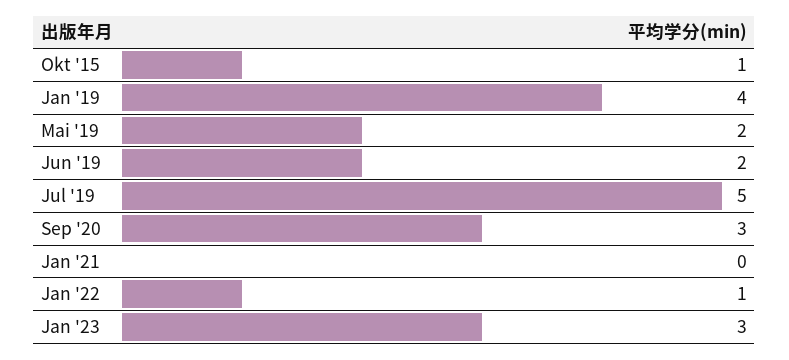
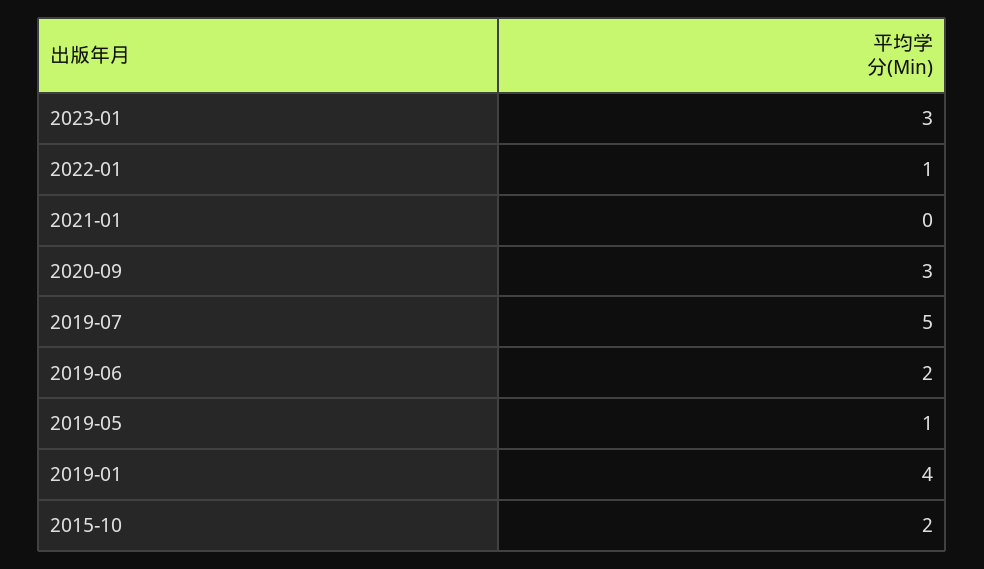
  {
-   "Okt '15": 1,
+   "Okt '15": 2,
    "Jan '19": 4,
-   "Mai '19": 2,
+   "Mai '19": 1,
    "Jun '19": 2,
    "Jul '19": 5,
    "Sep '20": 3,
    "Jan '21": 0,
    "Jan '22": 1,
    "Jan '23": 3
  }

